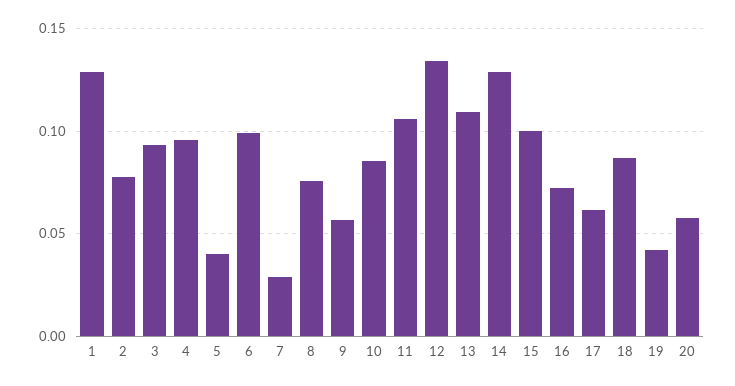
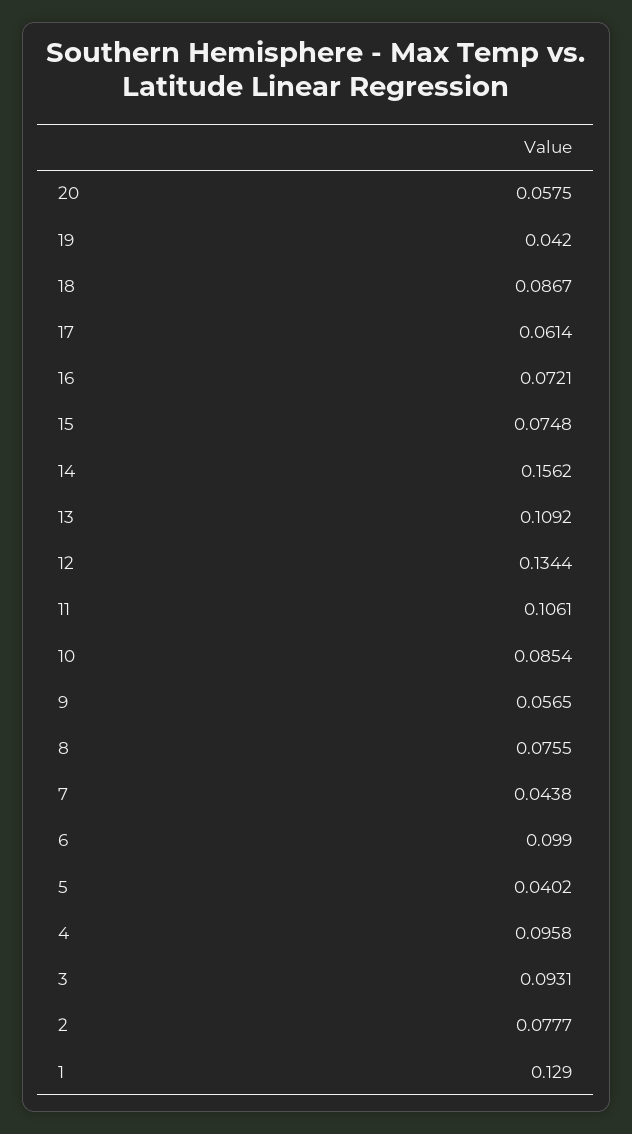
  {
    "1": 0.129,
    "2": 0.0777,
    "3": 0.0931,
    "4": 0.0958,
    "5": 0.0402,
    "6": 0.099,
-   "7": 0.03,
+   "7": 0.0438,
    "8": 0.0755,
    "9": 0.0565,
    "10": 0.0854,
    "11": 0.1061,
    "12": 0.1344,
    "13": 0.1092,
-   "14": 0.13,
+   "14": 0.1562,
-   "15": 0.1,
+   "15": 0.0748,
    "16": 0.0721,
    "17": 0.0614,
    "18": 0.0867,
    "19": 0.042,
    "20": 0.0575
  }

